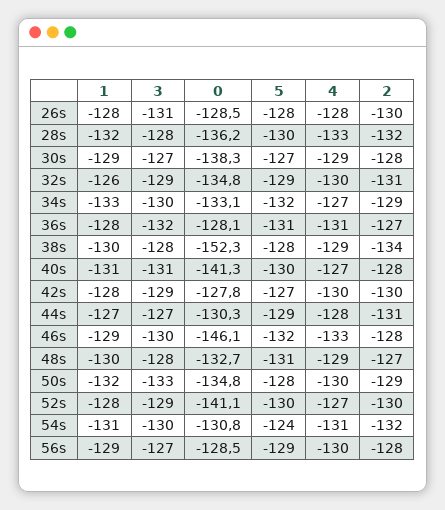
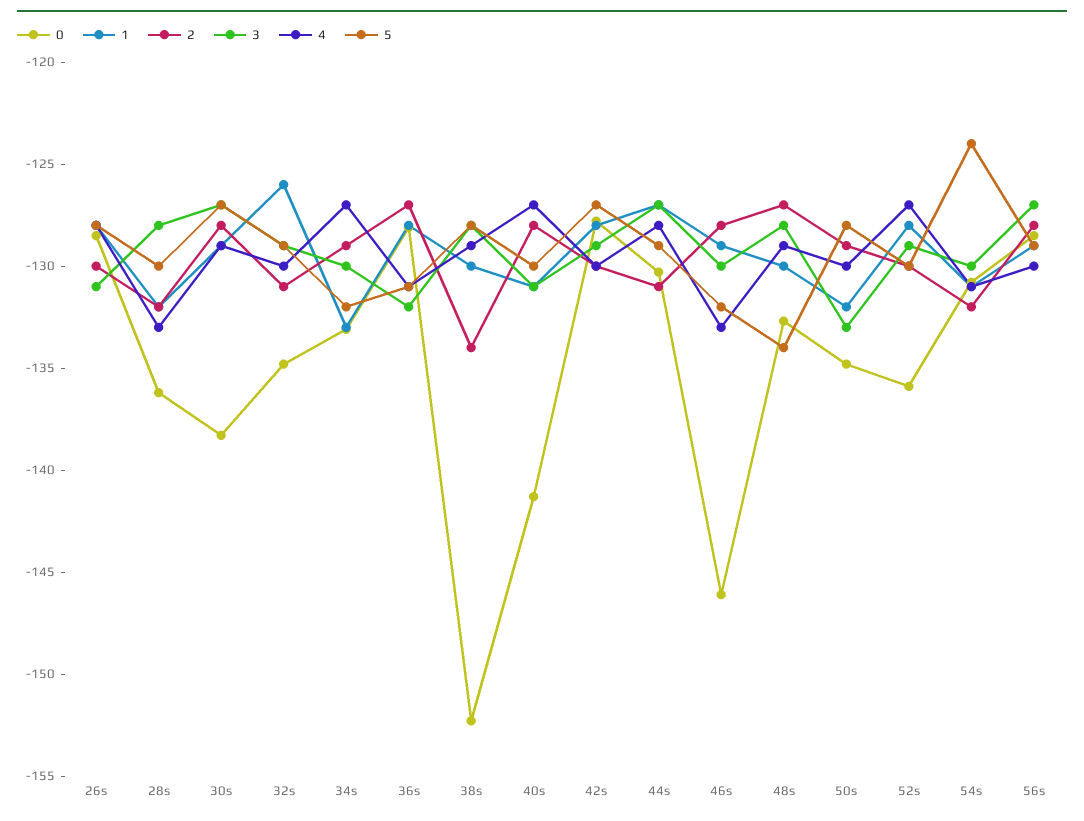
  {
    "1": {
      "26s": -128,
      "28s": -132,
      "30s": -129,
      "32s": -126,
      "34s": -133,
      "36s": -128,
      "38s": -130,
      "40s": -131,
      "42s": -128,
      "44s": -127,
      "46s": -129,
      "48s": -130,
      "50s": -132,
      "52s": -128,
      "54s": -131,
      "56s": -129
    },
    "3": {
      "26s": -131,
      "28s": -128,
      "30s": -127,
      "32s": -129,
      "34s": -130,
      "36s": -132,
      "38s": -128,
      "40s": -131,
      "42s": -129,
      "44s": -127,
      "46s": -130,
      "48s": -128,
      "50s": -133,
      "52s": -129,
      "54s": -130,
      "56s": -127
    },
    "0": {
      "26s": -128.5,
      "28s": -136.2,
      "30s": -138.3,
      "32s": -134.8,
      "34s": -133.1,
      "36s": -128.1,
      "38s": -152.3,
      "40s": -141.3,
      "42s": -127.8,
      "44s": -130.3,
      "46s": -146.1,
      "48s": -132.7,
      "50s": -134.8,
-     "52s": -141.1,
+     "52s": -136,
      "54s": -130.8,
      "56s": -128.5
    },
    "5": {
      "26s": -128,
      "28s": -130,
      "30s": -127,
      "32s": -129,
      "34s": -132,
      "36s": -131,
      "38s": -128,
      "40s": -130,
      "42s": -127,
      "44s": -129,
      "46s": -132,
-     "48s": -131,
+     "48s": -134,
      "50s": -128,
      "52s": -130,
      "54s": -124,
      "56s": -129
    },
    "4": {
      "26s": -128,
      "28s": -133,
      "30s": -129,
      "32s": -130,
      "34s": -127,
      "36s": -131,
      "38s": -129,
      "40s": -127,
      "42s": -130,
      "44s": -128,
      "46s": -133,
      "48s": -129,
      "50s": -130,
      "52s": -127,
      "54s": -131,
      "56s": -130
    },
    "2": {
      "26s": -130,
      "28s": -132,
      "30s": -128,
      "32s": -131,
      "34s": -129,
      "36s": -127,
      "38s": -134,
      "40s": -128,
      "42s": -130,
      "44s": -131,
      "46s": -128,
      "48s": -127,
      "50s": -129,
      "52s": -130,
      "54s": -132,
      "56s": -128
    }
  }

